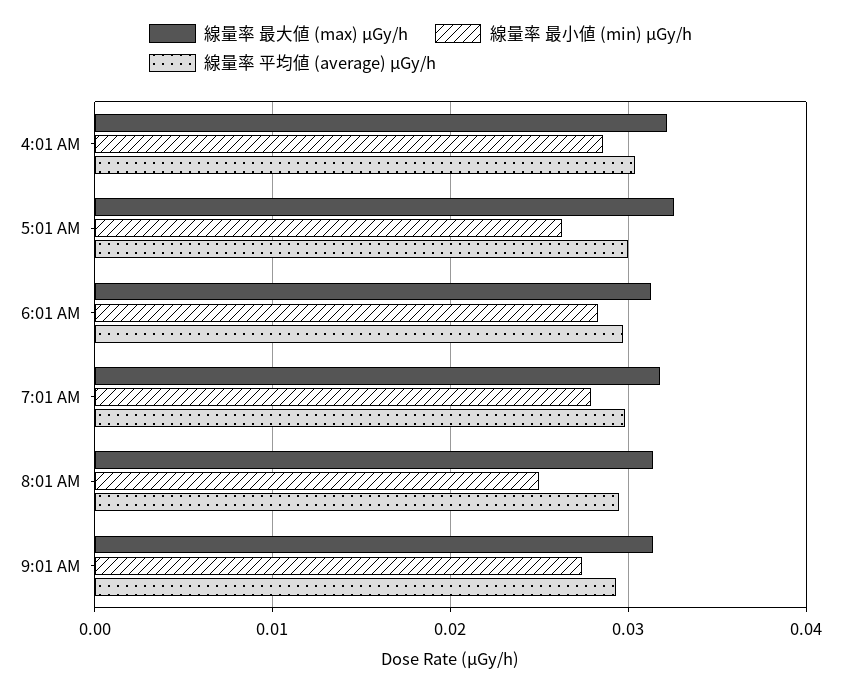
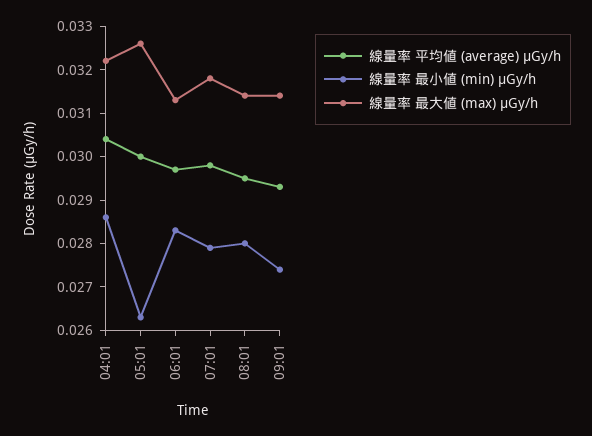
  {
    "線量率 最大値 (max) μGy/h": {
      "4:01 AM": 0.032,
      "5:01 AM": 0.0325,
      "6:01 AM": 0.0315,
      "7:01 AM": 0.032,
      "8:01 AM": 0.0315,
      "9:01 AM": 0.0315
    },
    "線量率 最小値 (min) μGy/h": {
      "4:01 AM": 0.0285,
      "5:01 AM": 0.0265,
      "6:01 AM": 0.0285,
      "7:01 AM": 0.028,
-     "8:01 AM": 0.025,
+     "8:01 AM": 0.028,
      "9:01 AM": 0.0275
    },
    "線量率 平均値 (average) μGy/h": {
      "4:01 AM": 0.0305,
      "5:01 AM": 0.03,
      "6:01 AM": 0.0295,
      "7:01 AM": 0.03,
      "8:01 AM": 0.0295,
      "9:01 AM": 0.0295
    }
  }

